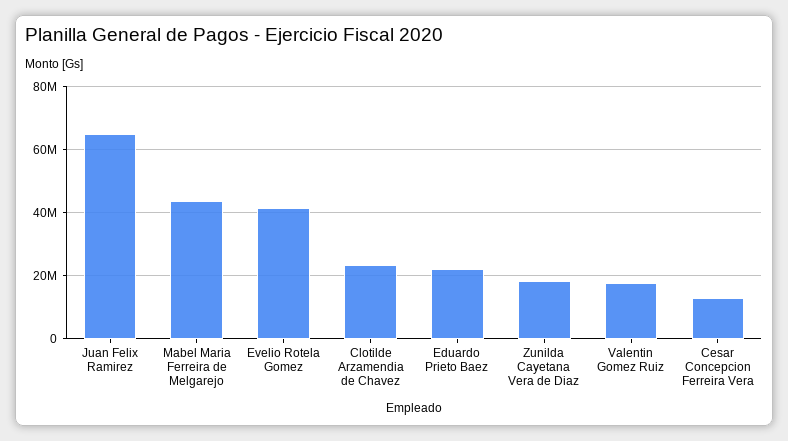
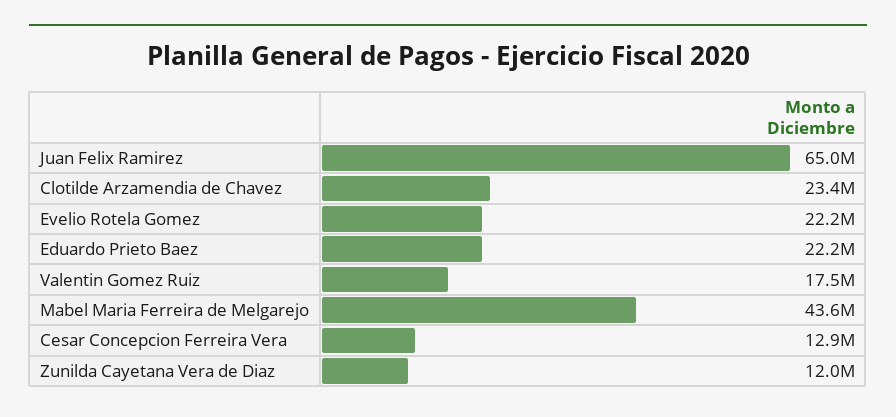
  {
    "Juan Felix Ramirez": 65000000,
    "Mabel Maria Ferreira de Melgarejo": 43600000,
-   "Evelio Rotela Gomez": 42000000,
+   "Evelio Rotela Gomez": 22200000,
    "Clotilde Arzamendia de Chavez": 23400000,
    "Eduardo Prieto Baez": 22200000,
-   "Zunilda Cayetana Vera de Diaz": 18000000,
+   "Zunilda Cayetana Vera de Diaz": 12000000,
    "Valentin Gomez Ruiz": 17500000,
    "Cesar Concepcion Ferreira Vera": 12900000
  }

